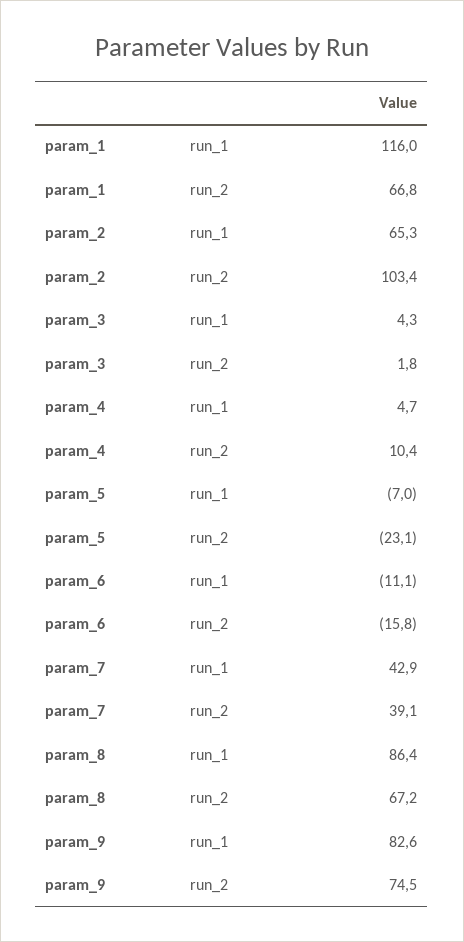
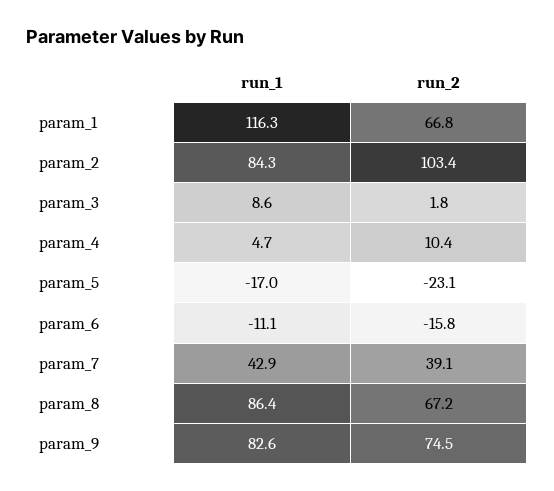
  {
    "param_1": {
-     "run_1": 116,
+     "run_1": 116.3,
      "run_2": 66.8
    },
    "param_2": {
-     "run_1": 65.3,
+     "run_1": 84.3,
      "run_2": 103.4
    },
    "param_3": {
-     "run_1": 4.3,
+     "run_1": 8.6,
      "run_2": 1.8
    },
    "param_4": {
      "run_1": 4.7,
      "run_2": 10.4
    },
    "param_5": {
-     "run_1": -7,
+     "run_1": -17,
      "run_2": -23.1
    },
    "param_6": {
      "run_1": -11.1,
      "run_2": -15.8
    },
    "param_7": {
      "run_1": 42.9,
      "run_2": 39.1
    },
    "param_8": {
      "run_1": 86.4,
      "run_2": 67.2
    },
    "param_9": {
      "run_1": 82.6,
      "run_2": 74.5
    }
  }

